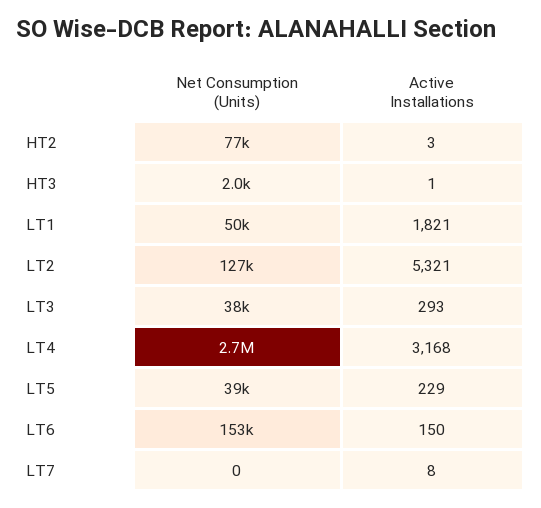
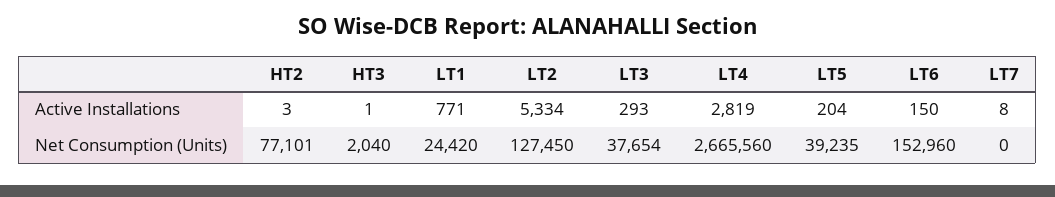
  {
    "Net Consumption (Units)": {
      "HT2": 77101,
      "HT3": 2040,
-     "LT1": 50000,
+     "LT1": 24420,
      "LT2": 127450,
      "LT3": 37654,
      "LT4": 2665560,
      "LT5": 39235,
      "LT6": 152960,
      "LT7": 0
    },
    "Active Installations": {
      "HT2": 3,
      "HT3": 1,
-     "LT1": 1821,
+     "LT1": 771,
-     "LT2": 5321,
+     "LT2": 5334,
      "LT3": 293,
-     "LT4": 3168,
+     "LT4": 2819,
-     "LT5": 229,
+     "LT5": 204,
      "LT6": 150,
      "LT7": 8
    }
  }

